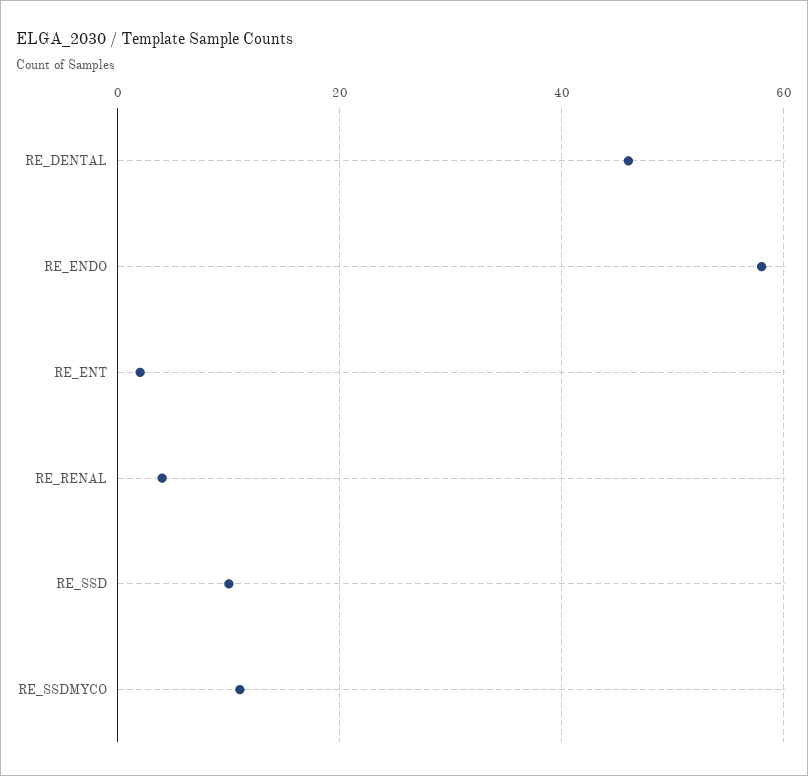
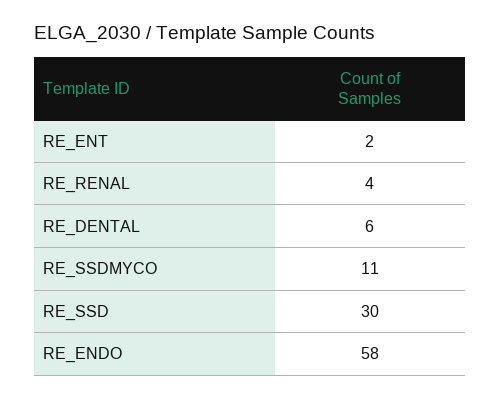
  {
-   "RE_DENTAL": 45,
+   "RE_DENTAL": 6,
    "RE_ENDO": 58,
    "RE_ENT": 2,
    "RE_RENAL": 4,
-   "RE_SSD": 10,
+   "RE_SSD": 30,
    "RE_SSDMYCO": 11
  }

